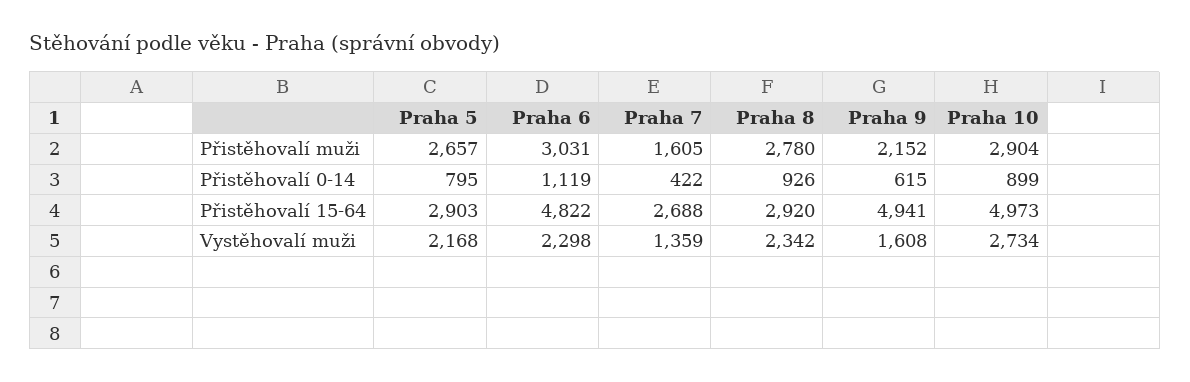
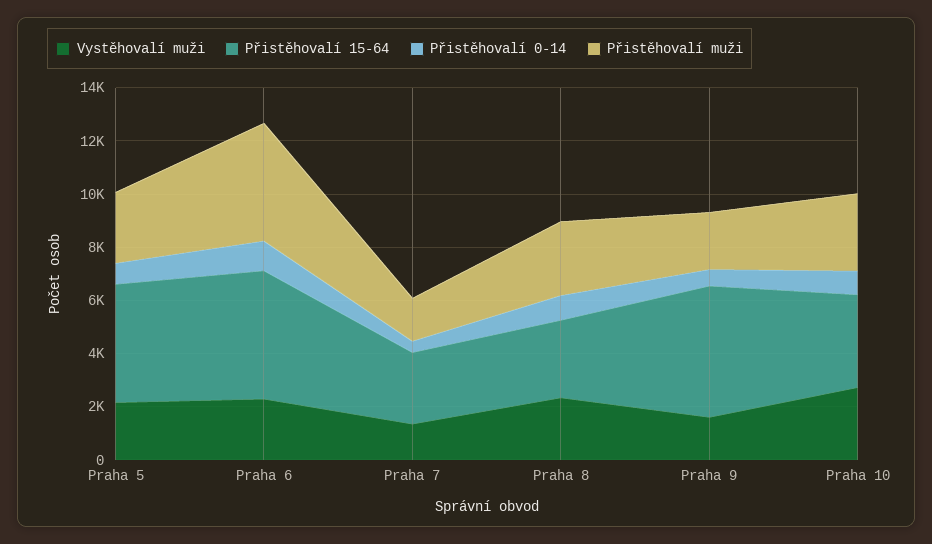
  {
    "Přistěhovalí muži": {
      "Praha 5": 2657,
-     "Praha 6": 3031,
+     "Praha 6": 4500,
      "Praha 7": 1605,
      "Praha 8": 2780,
      "Praha 9": 2152,
      "Praha 10": 2904
    },
    "Přistěhovalí 0-14": {
      "Praha 5": 795,
      "Praha 6": 1119,
      "Praha 7": 422,
      "Praha 8": 926,
      "Praha 9": 615,
      "Praha 10": 899
    },
    "Přistěhovalí 15-64": {
-     "Praha 5": 2903,
+     "Praha 5": 4500,
      "Praha 6": 4822,
      "Praha 7": 2688,
      "Praha 8": 2920,
      "Praha 9": 4941,
-     "Praha 10": 4973
+     "Praha 10": 3500
    },
    "Vystěhovalí muži": {
      "Praha 5": 2168,
      "Praha 6": 2298,
      "Praha 7": 1359,
      "Praha 8": 2342,
      "Praha 9": 1608,
      "Praha 10": 2734
    }
  }

